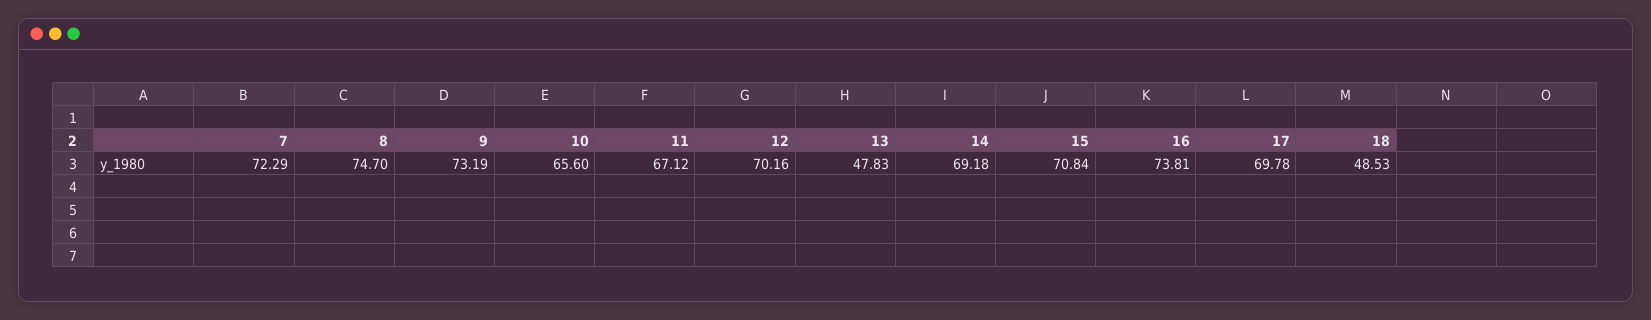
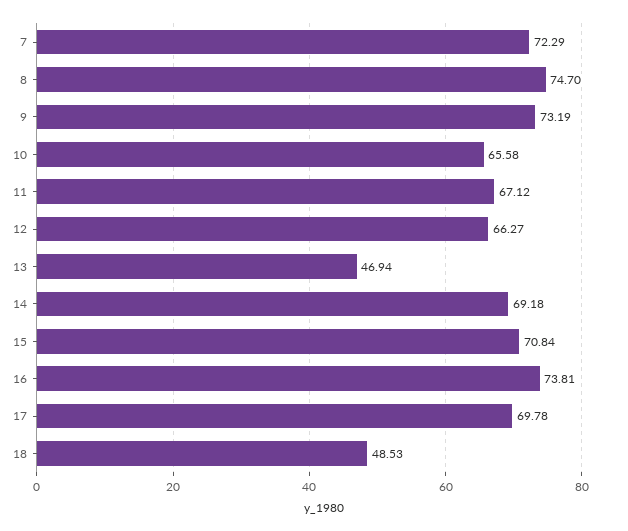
  {
    "7": 72.29,
    "8": 74.7,
    "9": 73.19,
-   "10": 65.6,
+   "10": 65.58,
    "11": 67.12,
-   "12": 70.16,
+   "12": 66.27,
-   "13": 47.83,
+   "13": 46.94,
    "14": 69.18,
    "15": 70.84,
    "16": 73.81,
    "17": 69.78,
    "18": 48.53
  }

